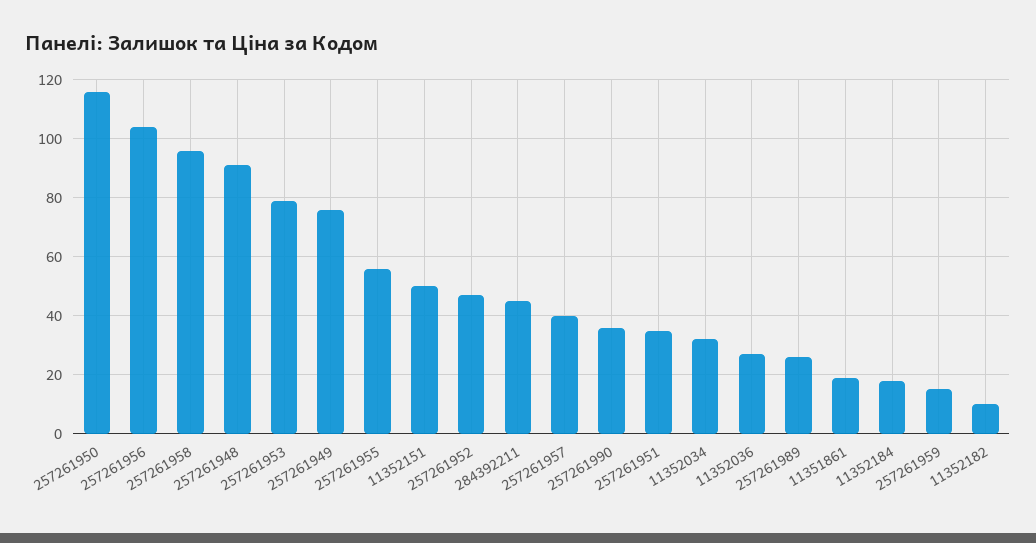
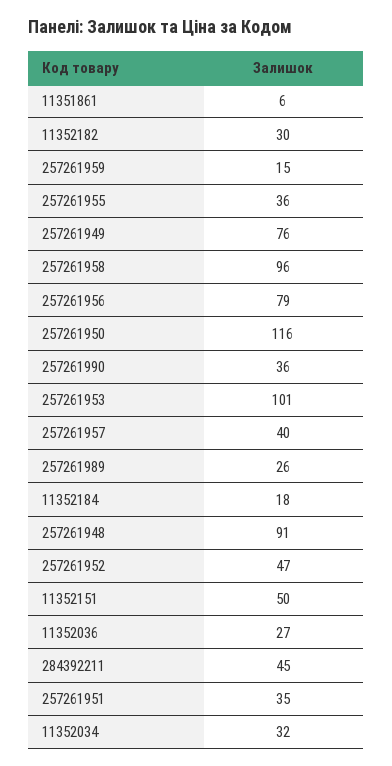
  {
    "257261950": 116,
-   "257261956": 105,
+   "257261956": 79,
    "257261958": 96,
    "257261948": 91,
-   "257261953": 80,
+   "257261953": 101,
    "257261949": 76,
-   "257261955": 55,
+   "257261955": 36,
    "11352151": 50,
    "257261952": 47,
    "284392211": 45,
    "257261957": 40,
    "257261990": 36,
    "257261951": 35,
    "11352034": 32,
    "11352036": 27,
    "257261989": 26,
-   "11351861": 20,
+   "11351861": 6,
    "11352184": 18,
    "257261959": 15,
-   "11352182": 10
+   "11352182": 30
  }

